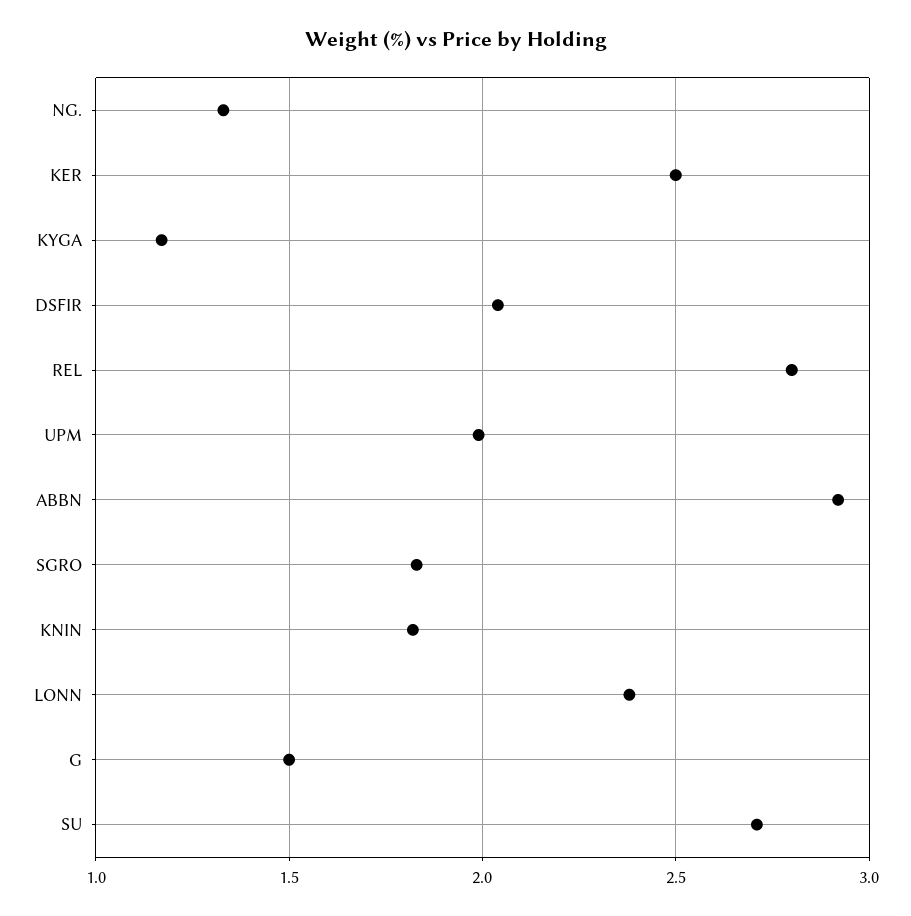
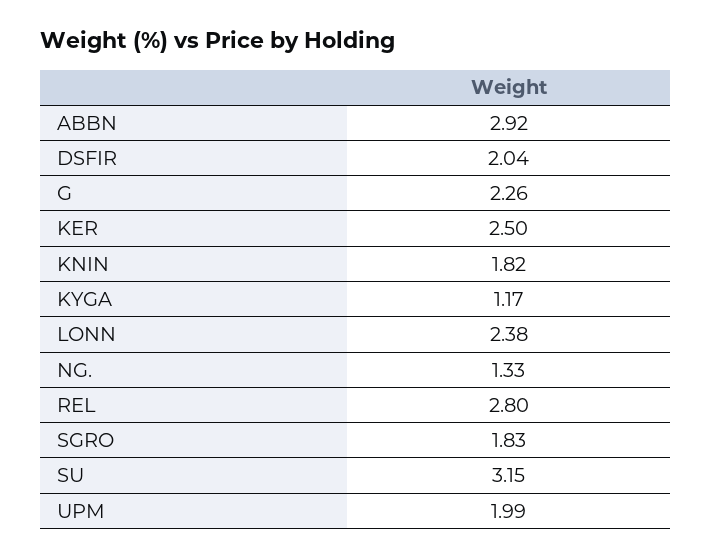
  {
    "NG.": 1.33,
    "KER": 2.5,
    "KYGA": 1.17,
    "DSFIR": 2.04,
    "REL": 2.8,
    "UPM": 1.99,
    "ABBN": 2.92,
    "SGRO": 1.83,
    "KNIN": 1.82,
    "LONN": 2.38,
-   "G": 1.5,
+   "G": 2.26,
-   "SU": 2.7
+   "SU": 3.15
  }

